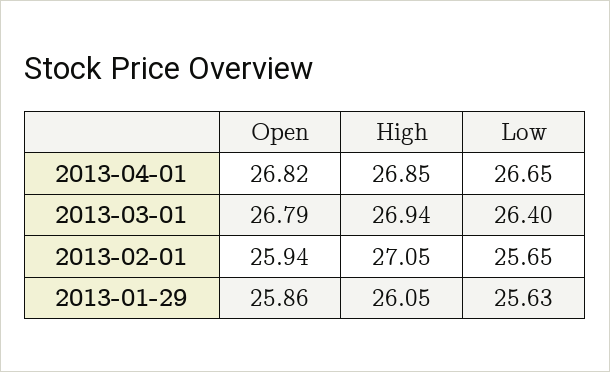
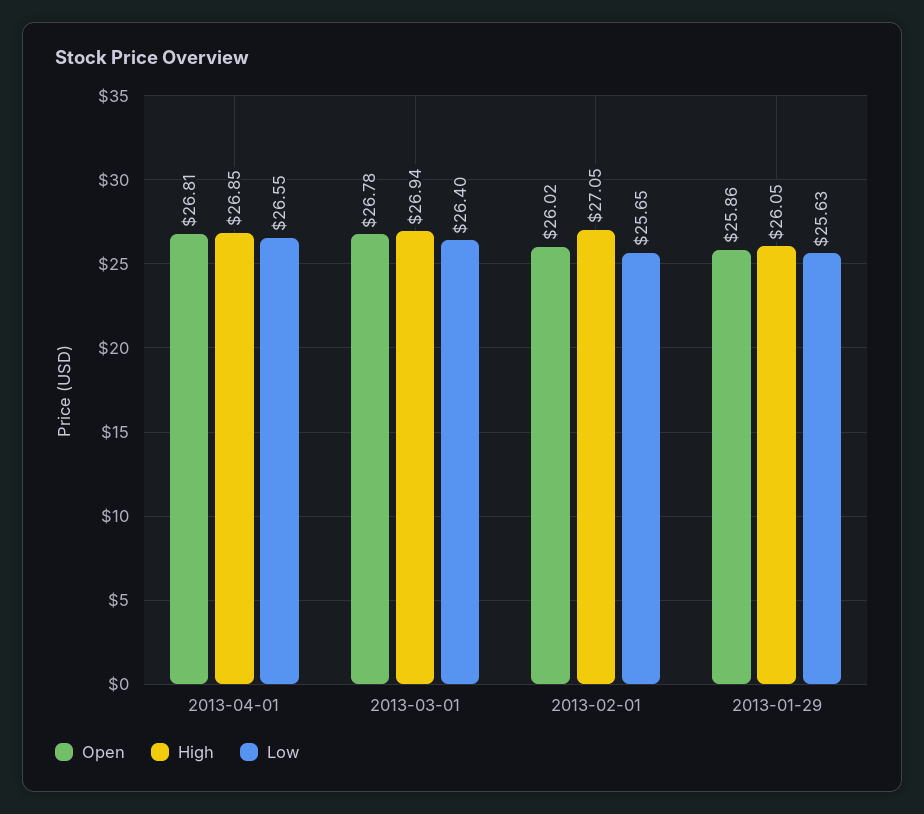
  {
    "Open": {
-     "2013-04-01": 26.82,
+     "2013-04-01": 26.81,
-     "2013-03-01": 26.79,
+     "2013-03-01": 26.78,
-     "2013-02-01": 25.94,
+     "2013-02-01": 26.02,
      "2013-01-29": 25.86
    },
    "High": {
      "2013-04-01": 26.85,
      "2013-03-01": 26.94,
      "2013-02-01": 27.05,
      "2013-01-29": 26.05
    },
    "Low": {
-     "2013-04-01": 26.65,
+     "2013-04-01": 26.55,
      "2013-03-01": 26.4,
      "2013-02-01": 25.65,
      "2013-01-29": 25.63
    }
  }

